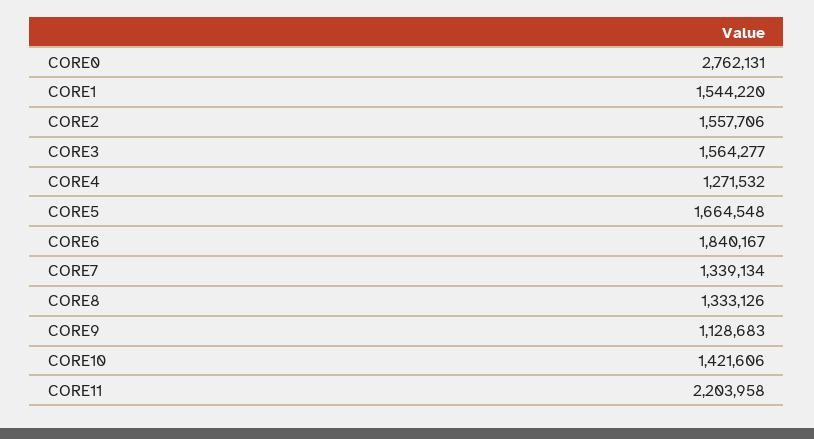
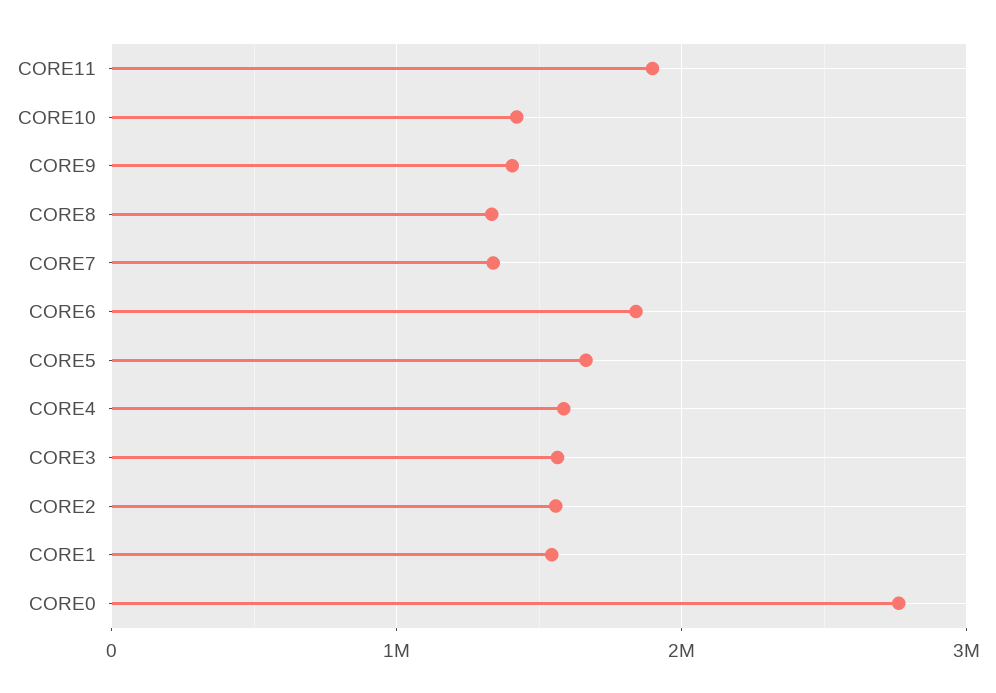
  {
    "CORE0": 2762131,
    "CORE1": 1544220,
    "CORE2": 1557706,
    "CORE3": 1564277,
-   "CORE4": 1271532,
+   "CORE4": 1600000,
    "CORE5": 1664548,
    "CORE6": 1840167,
    "CORE7": 1339134,
    "CORE8": 1333126,
-   "CORE9": 1128683,
+   "CORE9": 1400000,
    "CORE10": 1421606,
-   "CORE11": 2203958
+   "CORE11": 1900000
  }

